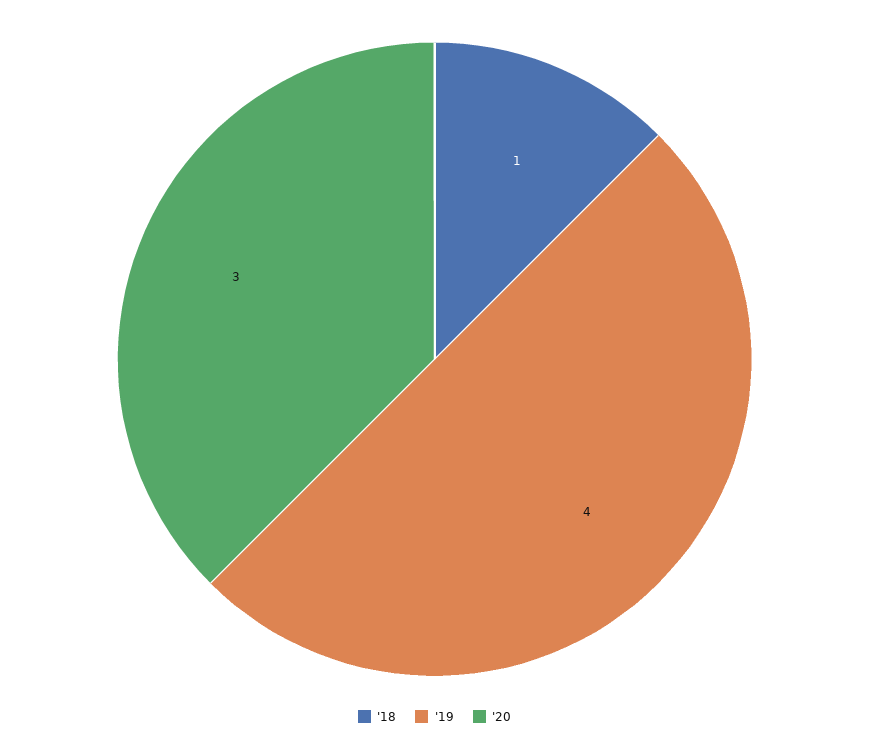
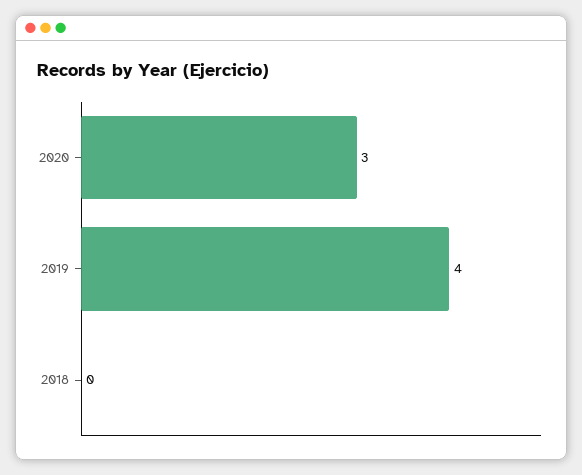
  {
-   "'18": 1,
+   "'18": 0,
    "'19": 4,
    "'20": 3
  }

